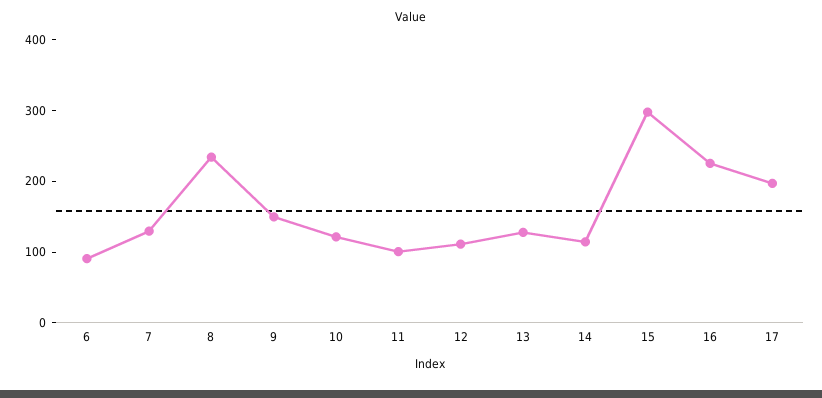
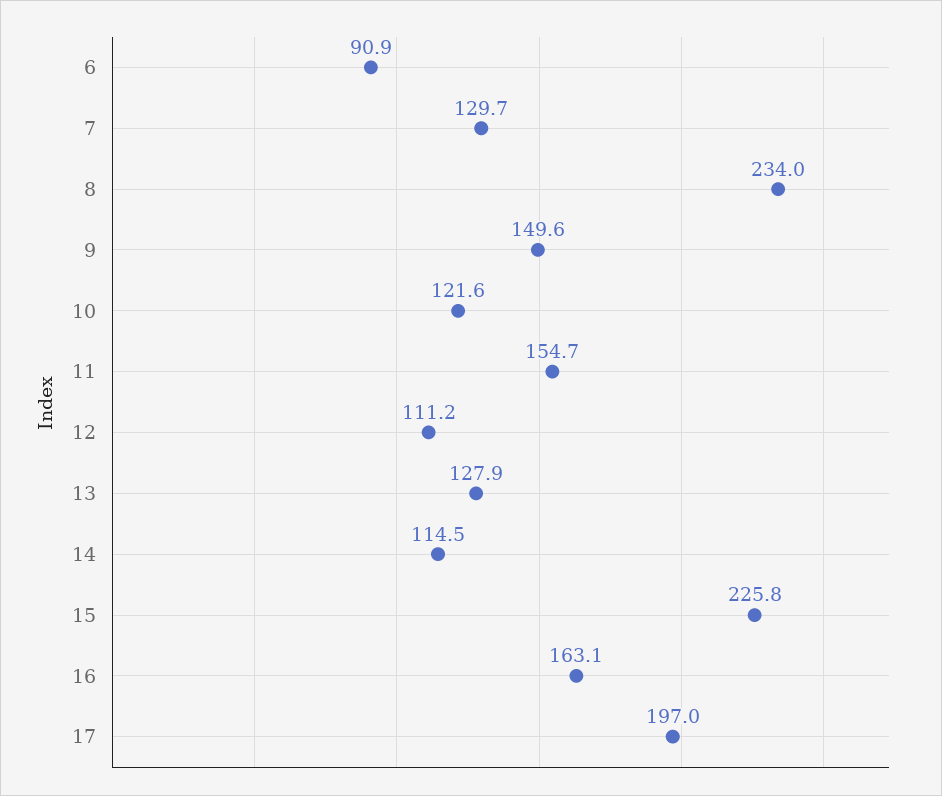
  {
    "6": 90.9,
    "7": 129.7,
    "8": 234,
    "9": 149.6,
    "10": 121.6,
-   "11": 100,
+   "11": 154.7,
    "12": 111.2,
    "13": 127.9,
    "14": 114.5,
-   "15": 300,
+   "15": 225.8,
-   "16": 220,
+   "16": 163.1,
    "17": 197
  }

